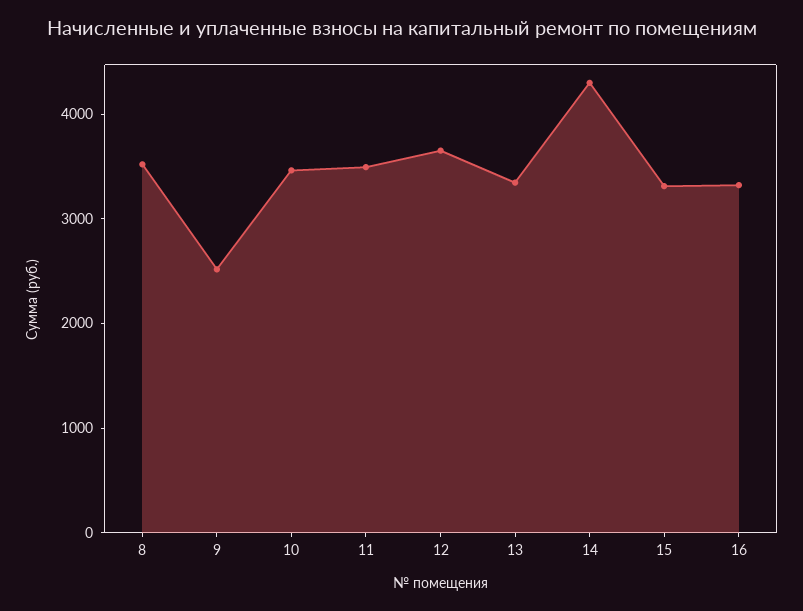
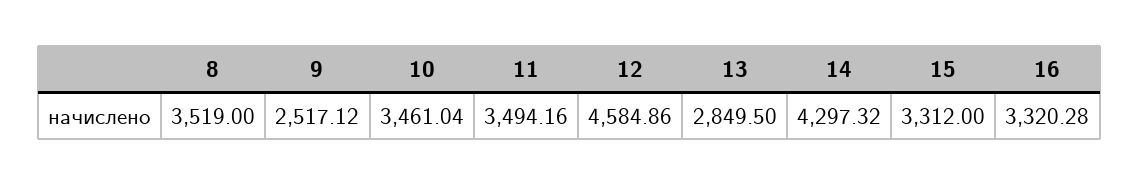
  {
    "8": 3519,
    "9": 2517.12,
    "10": 3461.04,
    "11": 3494.16,
-   "12": 3600,
+   "12": 4584.86,
-   "13": 3400,
+   "13": 2849.5,
    "14": 4297.32,
    "15": 3312,
    "16": 3320.28
  }

